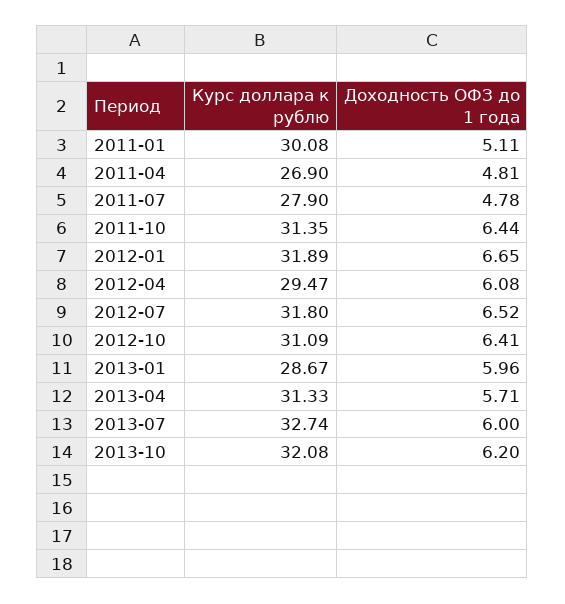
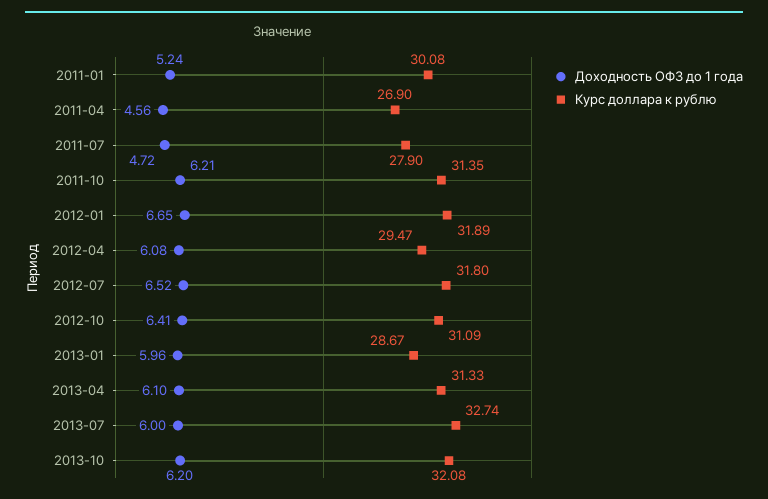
  {
    "Курс доллара к рублю": {
      "2011-01": 30.08,
      "2011-04": 26.9,
      "2011-07": 27.9,
      "2011-10": 31.35,
      "2012-01": 31.89,
      "2012-04": 29.47,
      "2012-07": 31.8,
      "2012-10": 31.09,
      "2013-01": 28.67,
      "2013-04": 31.33,
      "2013-07": 32.74,
      "2013-10": 32.08
    },
    "Доходность ОФЗ до 1 года": {
-     "2011-01": 5.11,
+     "2011-01": 5.24,
-     "2011-04": 4.81,
+     "2011-04": 4.56,
-     "2011-07": 4.78,
+     "2011-07": 4.72,
-     "2011-10": 6.44,
+     "2011-10": 6.21,
      "2012-01": 6.65,
      "2012-04": 6.08,
      "2012-07": 6.52,
      "2012-10": 6.41,
      "2013-01": 5.96,
-     "2013-04": 5.71,
+     "2013-04": 6.1,
      "2013-07": 6,
      "2013-10": 6.2
    }
  }

